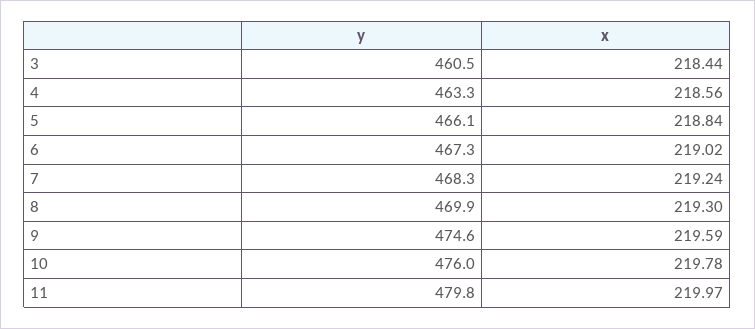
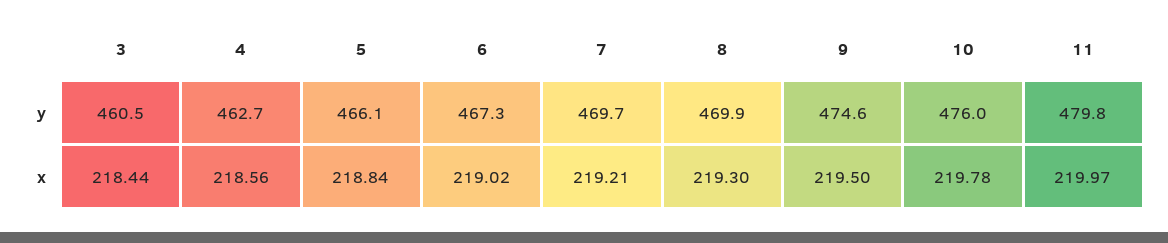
  {
    "y": {
      "3": 460.5,
-     "4": 463.3,
+     "4": 462.7,
      "5": 466.1,
      "6": 467.3,
-     "7": 468.3,
+     "7": 469.7,
      "8": 469.9,
      "9": 474.6,
      "10": 476,
      "11": 479.8
    },
    "x": {
      "3": 218.44,
      "4": 218.56,
      "5": 218.84,
      "6": 219.02,
-     "7": 219.24,
+     "7": 219.21,
      "8": 219.3,
-     "9": 219.59,
+     "9": 219.5,
      "10": 219.78,
      "11": 219.97
    }
  }

